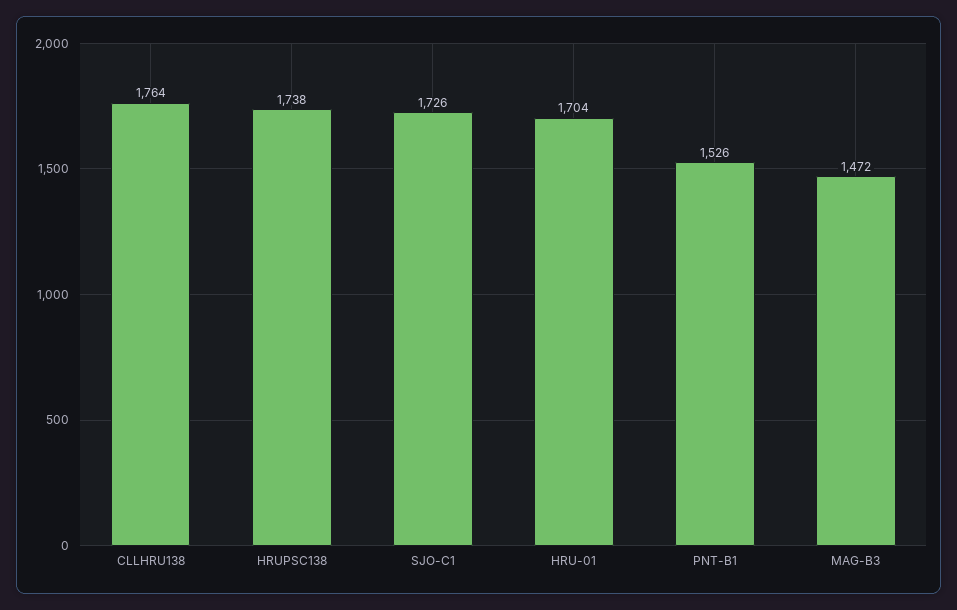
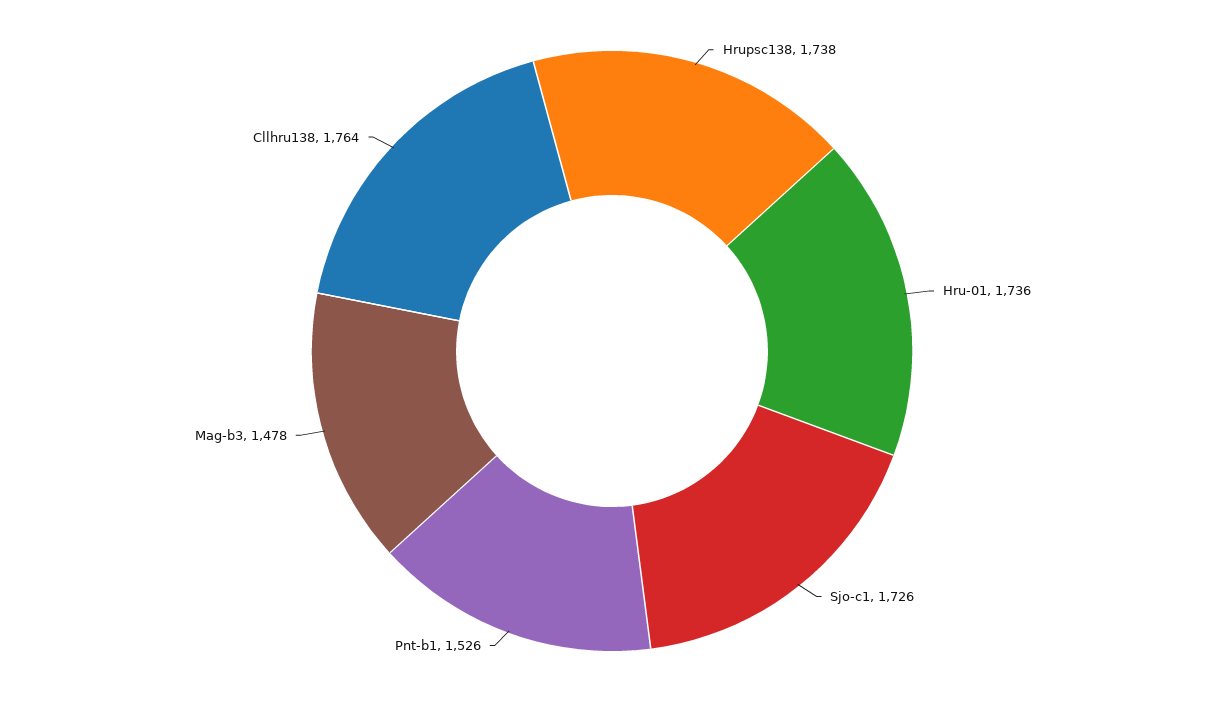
  {
    "CLLHRU138": 1764,
    "HRUPSC138": 1738,
    "SJO-C1": 1726,
-   "HRU-01": 1704,
+   "HRU-01": 1736,
    "PNT-B1": 1526,
-   "MAG-B3": 1472
+   "MAG-B3": 1478
  }

